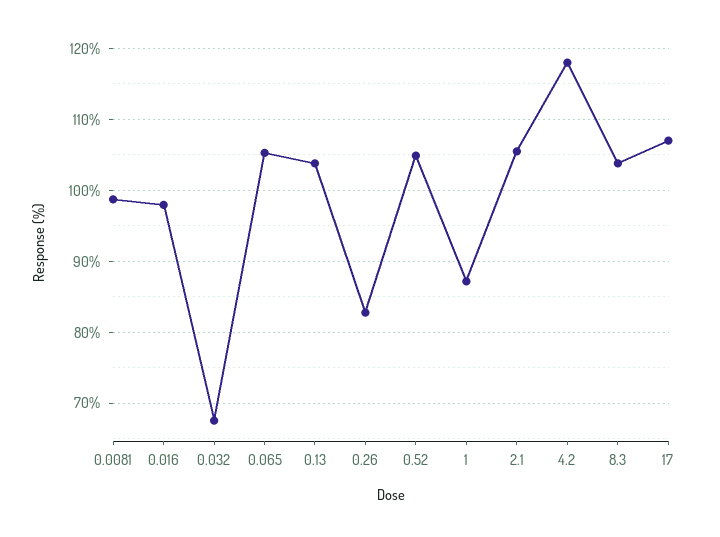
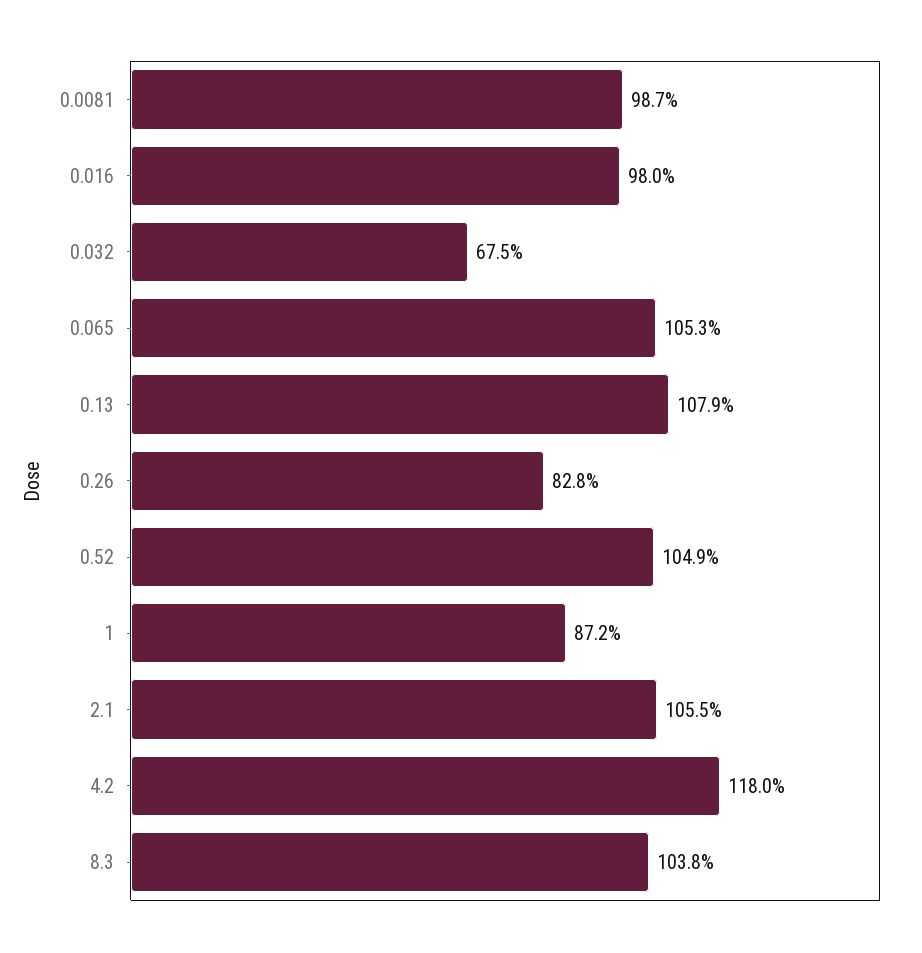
  {
    "0.0081": 98.7,
    "0.016": 98,
    "0.032": 67.5,
    "0.065": 105.3,
-   "0.13": 104,
+   "0.13": 107.9,
    "0.26": 82.8,
    "0.52": 104.9,
    "1": 87.2,
    "2.1": 105.5,
    "4.2": 118,
-   "8.3": 103.8,
+   "8.3": 103.8
-   "17": 107
  }

